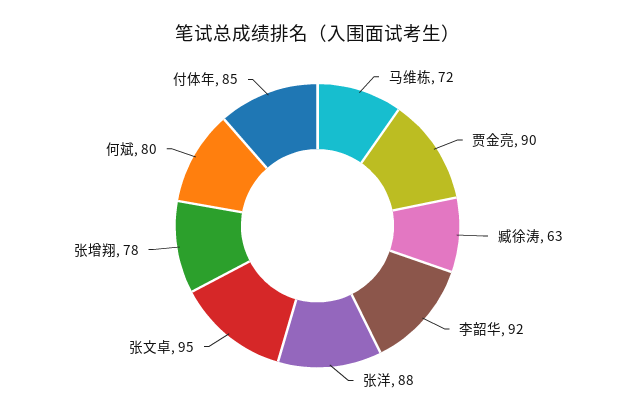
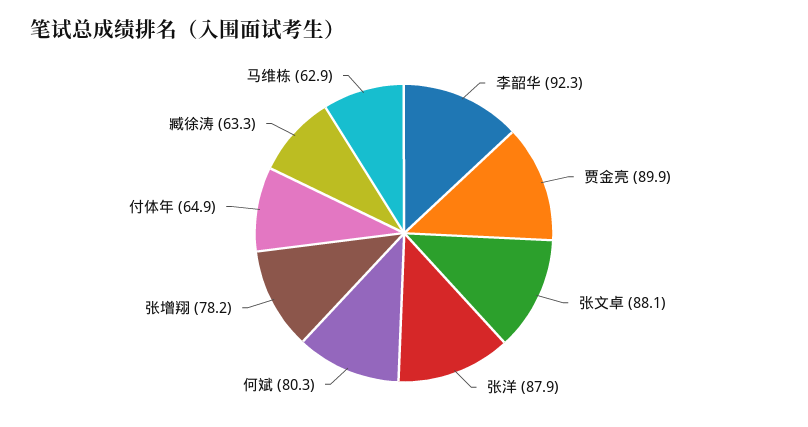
  {
-   "马维栋": 72,
+   "马维栋": 62.9,
    "贾金亮": 89.9,
    "臧徐涛": 63.3,
    "李韶华": 92.3,
    "张洋": 87.9,
-   "张文卓": 95,
+   "张文卓": 88.1,
    "张增翔": 78.2,
    "何斌": 80.3,
-   "付体年": 85
+   "付体年": 64.9
  }

